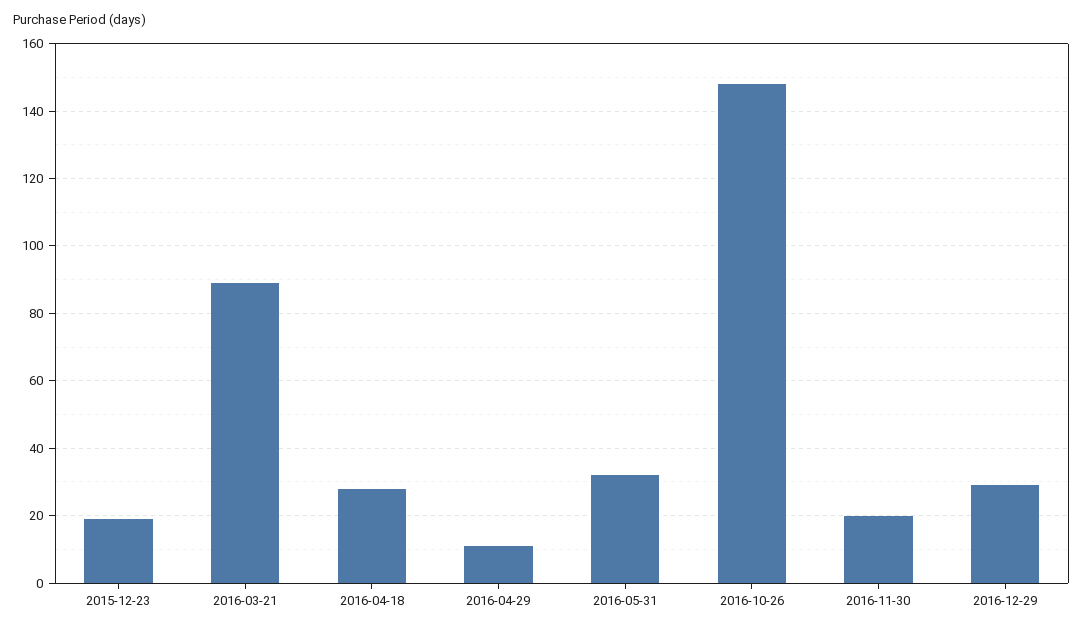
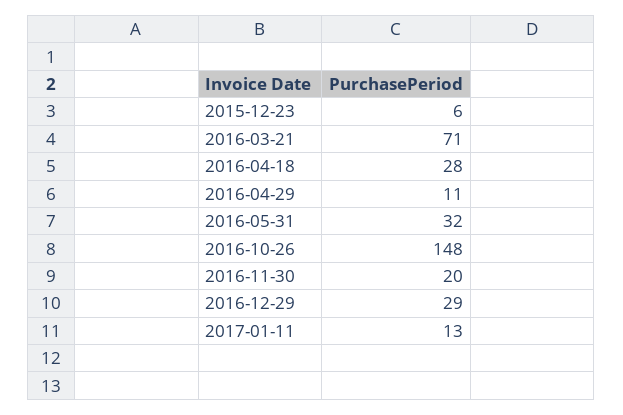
  {
-   "2015-12-23": 20,
+   "2015-12-23": 6,
-   "2016-03-21": 90,
+   "2016-03-21": 71,
    "2016-04-18": 28,
    "2016-04-29": 11,
    "2016-05-31": 32,
    "2016-10-26": 148,
    "2016-11-30": 20,
-   "2016-12-29": 29
+   "2016-12-29": 29,
+   "2017-01-11": 13
  }

